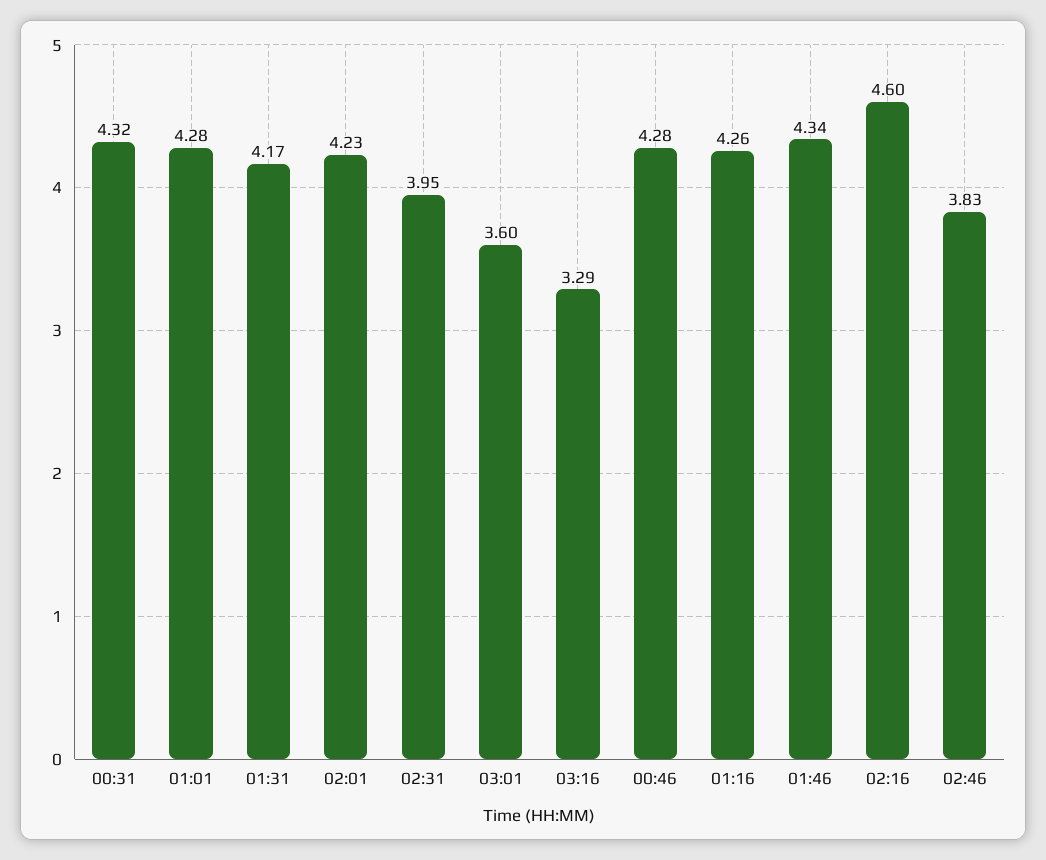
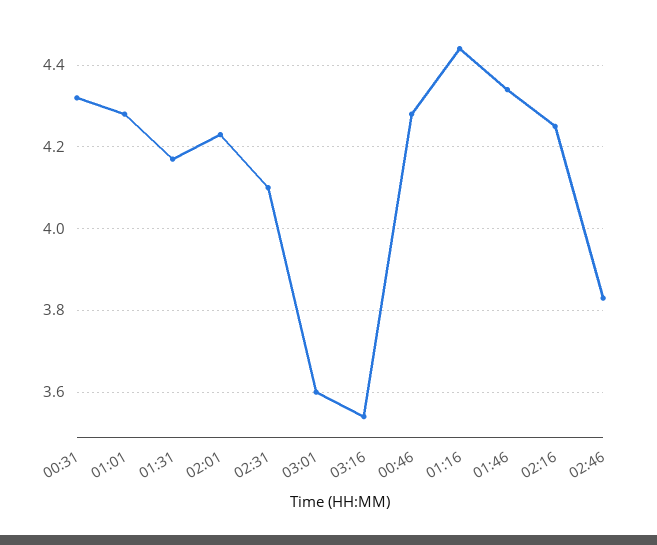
  {
    "00:31": 4.32,
    "01:01": 4.28,
    "01:31": 4.17,
    "02:01": 4.23,
-   "02:31": 3.95,
+   "02:31": 4.1,
    "03:01": 3.6,
-   "03:16": 3.29,
+   "03:16": 3.55,
    "00:46": 4.28,
-   "01:16": 4.26,
+   "01:16": 4.45,
    "01:46": 4.34,
-   "02:16": 4.6,
+   "02:16": 4.25,
    "02:46": 3.83
  }

